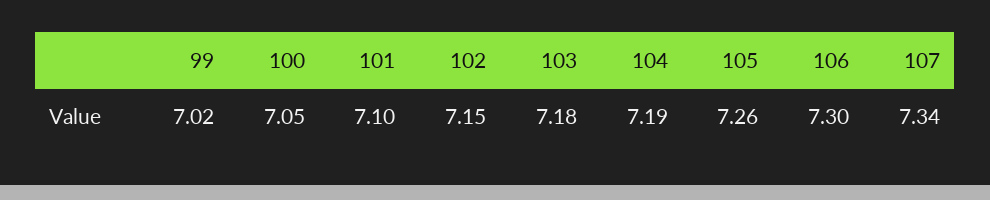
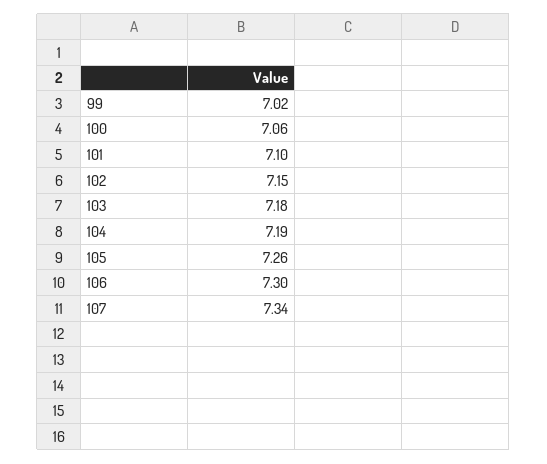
  {
    "99": 7.02,
-   "100": 7.05,
+   "100": 7.06,
    "101": 7.1,
    "102": 7.15,
    "103": 7.18,
    "104": 7.19,
    "105": 7.26,
    "106": 7.3,
    "107": 7.34
  }

